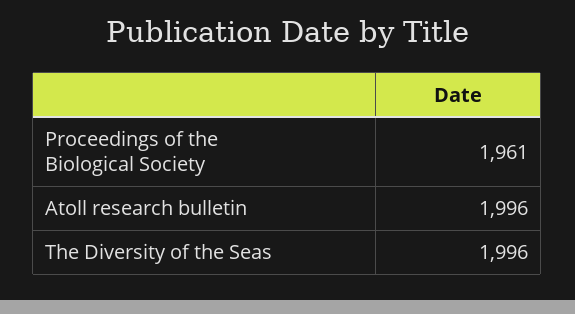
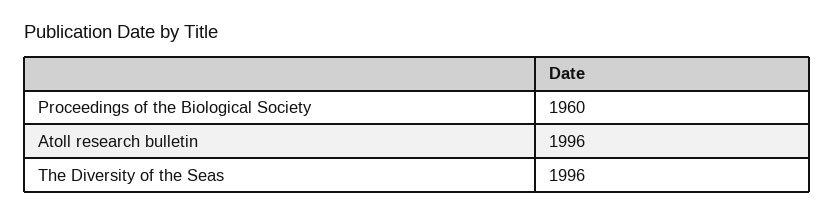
  {
-   "Proceedings of the Biological Society": 1961,
+   "Proceedings of the Biological Society": 1960,
    "Atoll research bulletin": 1996,
    "The Diversity of the Seas": 1996
  }

